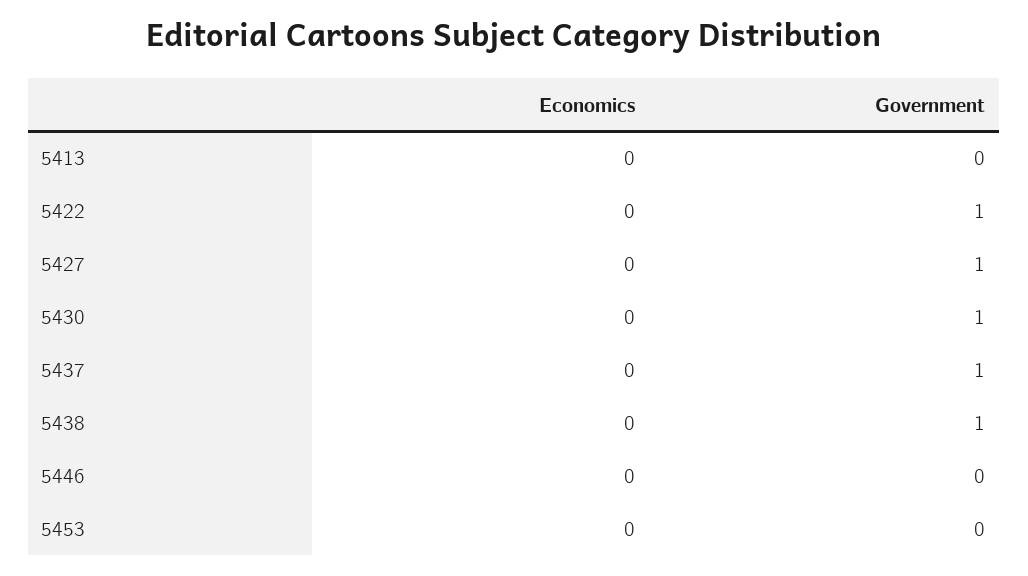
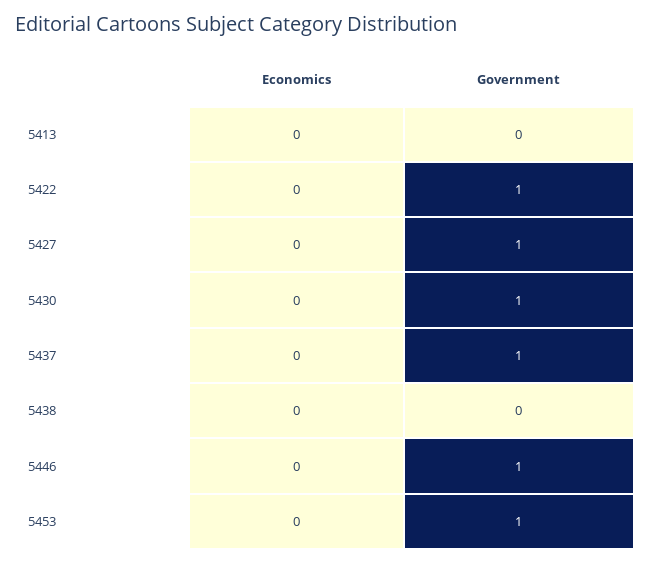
  {
    "Economics": {
      "5413": 0,
      "5422": 0,
      "5427": 0,
      "5430": 0,
      "5437": 0,
      "5438": 0,
      "5446": 0,
      "5453": 0
    },
    "Government": {
      "5413": 0,
      "5422": 1,
      "5427": 1,
      "5430": 1,
      "5437": 1,
-     "5438": 1,
+     "5438": 0,
-     "5446": 0,
+     "5446": 1,
-     "5453": 0
+     "5453": 1
    }
  }

